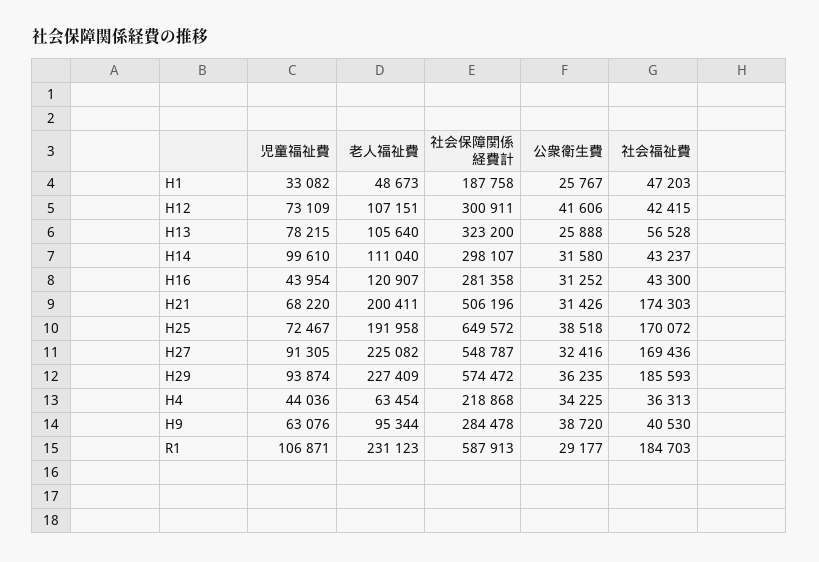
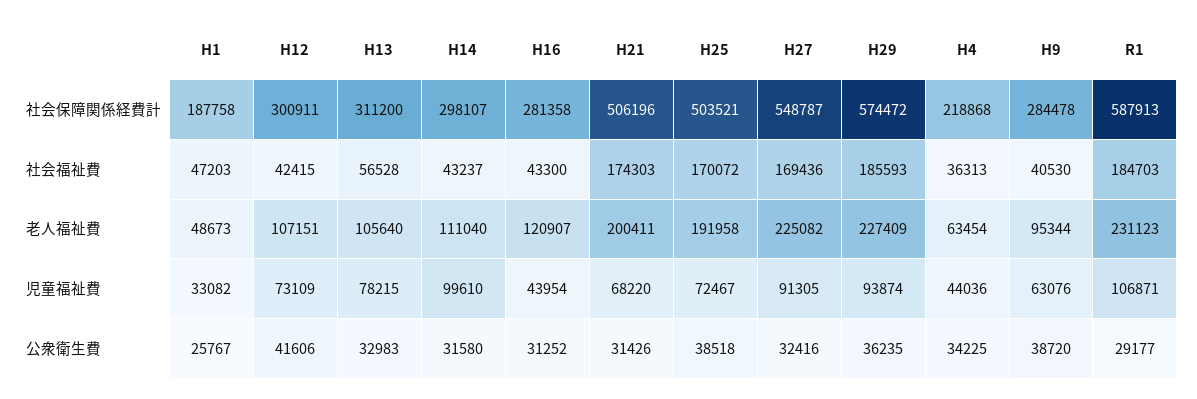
  {
    "児童福祉費": {
      "H1": 33082,
      "H12": 73109,
      "H13": 78215,
      "H14": 99610,
      "H16": 43954,
      "H21": 68220,
      "H25": 72467,
      "H27": 91305,
      "H29": 93874,
      "H4": 44036,
      "H9": 63076,
      "R1": 106871
    },
    "老人福祉費": {
      "H1": 48673,
      "H12": 107151,
      "H13": 105640,
      "H14": 111040,
      "H16": 120907,
      "H21": 200411,
      "H25": 191958,
      "H27": 225082,
      "H29": 227409,
      "H4": 63454,
      "H9": 95344,
      "R1": 231123
    },
    "社会保障関係経費計": {
      "H1": 187758,
      "H12": 300911,
-     "H13": 323200,
+     "H13": 311200,
      "H14": 298107,
      "H16": 281358,
      "H21": 506196,
-     "H25": 649572,
+     "H25": 503521,
      "H27": 548787,
      "H29": 574472,
      "H4": 218868,
      "H9": 284478,
      "R1": 587913
    },
    "公衆衛生費": {
      "H1": 25767,
      "H12": 41606,
-     "H13": 25888,
+     "H13": 32983,
      "H14": 31580,
      "H16": 31252,
      "H21": 31426,
      "H25": 38518,
      "H27": 32416,
      "H29": 36235,
      "H4": 34225,
      "H9": 38720,
      "R1": 29177
    },
    "社会福祉費": {
      "H1": 47203,
      "H12": 42415,
      "H13": 56528,
      "H14": 43237,
      "H16": 43300,
      "H21": 174303,
      "H25": 170072,
      "H27": 169436,
      "H29": 185593,
      "H4": 36313,
      "H9": 40530,
      "R1": 184703
    }
  }

